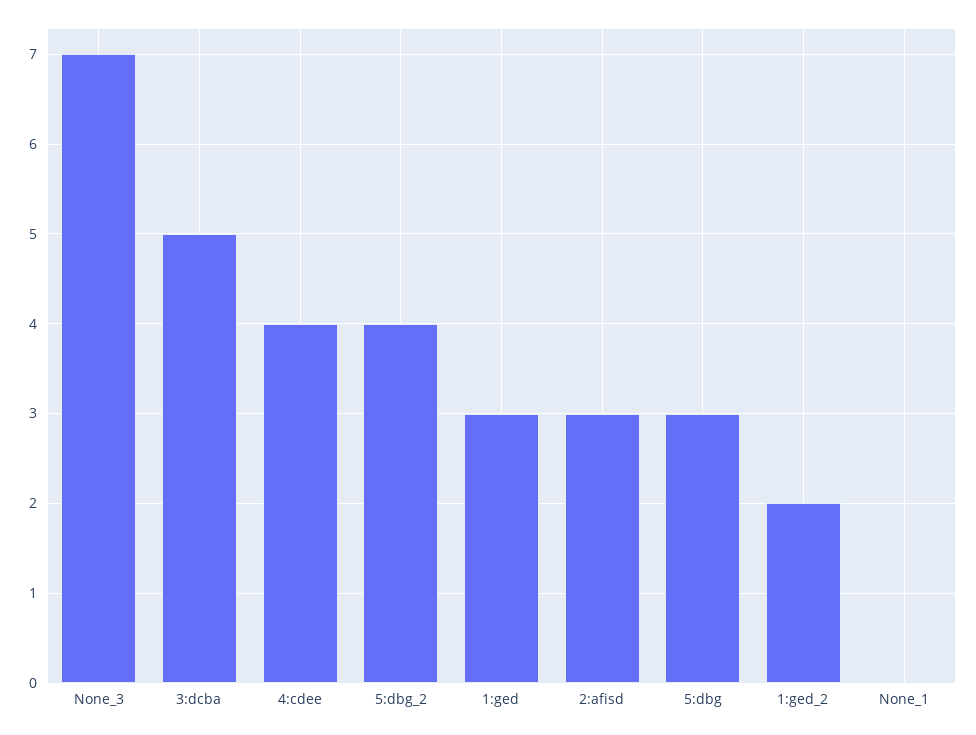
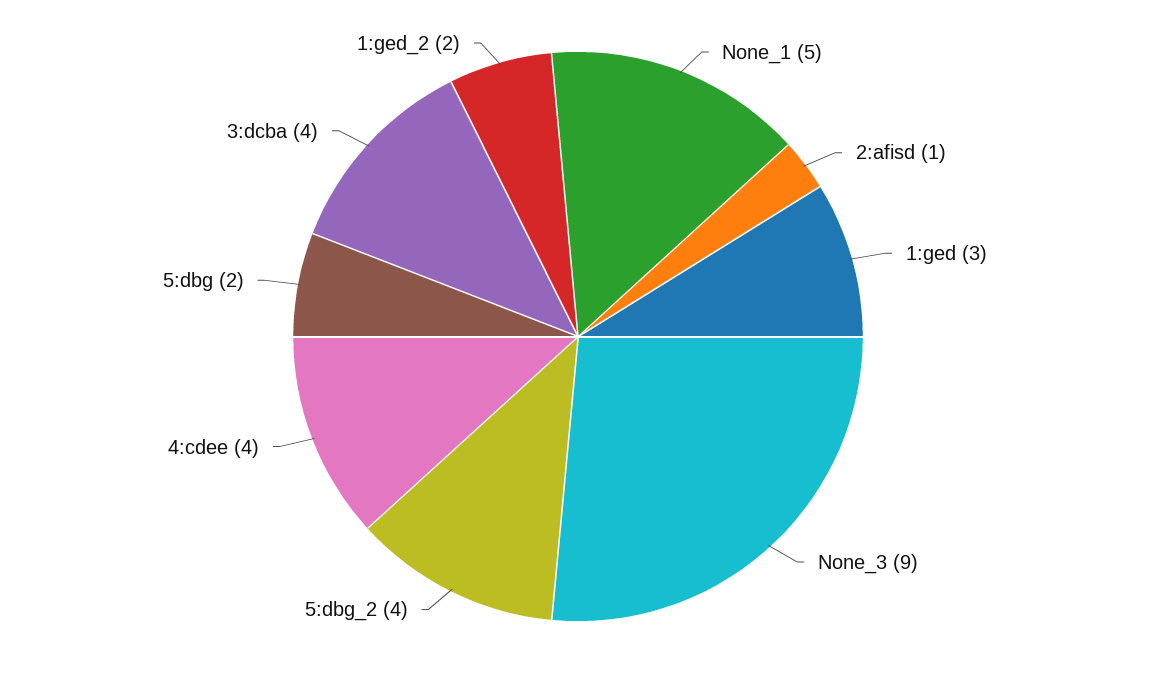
  {
-   "None_3": 7,
+   "None_3": 9,
-   "3:dcba": 5,
+   "3:dcba": 4,
    "4:cdee": 4,
    "5:dbg_2": 4,
    "1:ged": 3,
-   "2:afisd": 3,
+   "2:afisd": 1,
-   "5:dbg": 3,
+   "5:dbg": 2,
    "1:ged_2": 2,
-   "None_1": 0
+   "None_1": 5
  }

